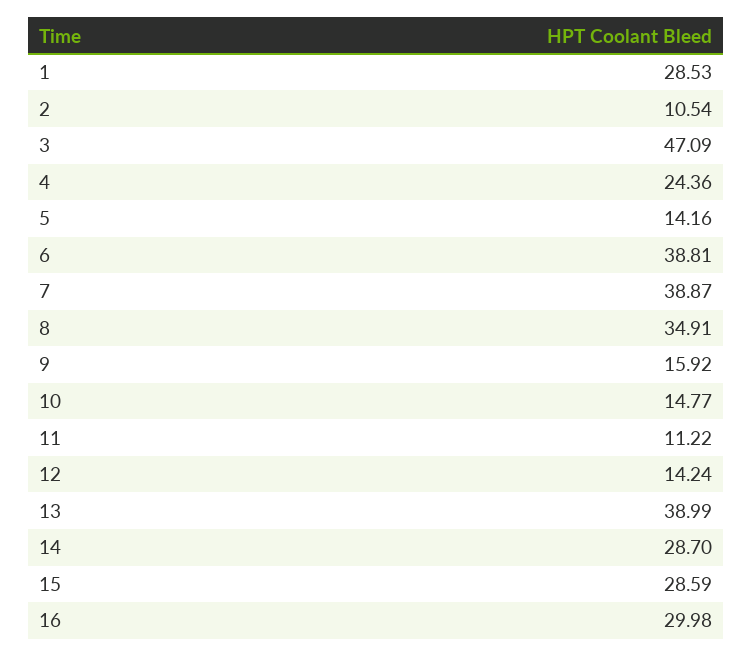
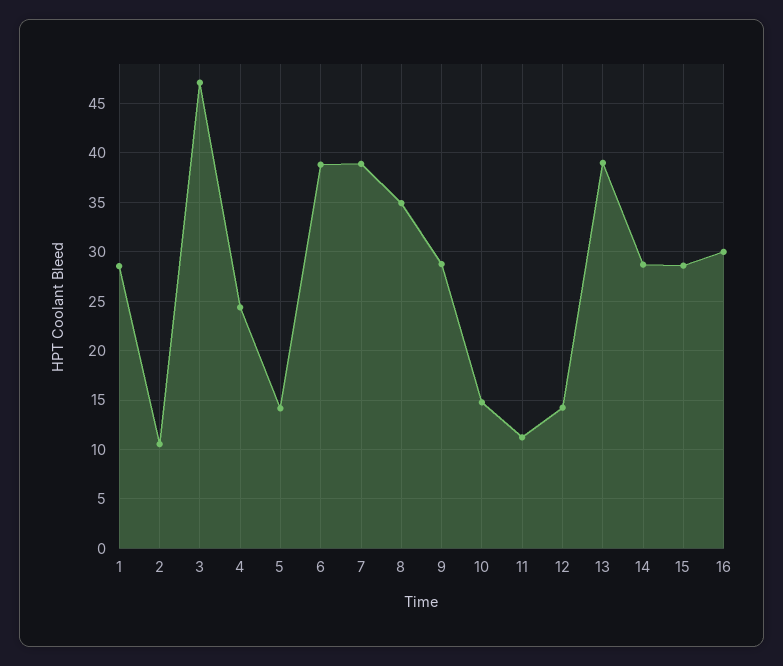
  {
    "1": 28.53,
    "2": 10.54,
    "3": 47.09,
    "4": 24.36,
    "5": 14.16,
    "6": 38.81,
    "7": 38.87,
    "8": 34.91,
-   "9": 15.92,
+   "9": 29,
    "10": 14.77,
    "11": 11.22,
    "12": 14.24,
    "13": 38.99,
    "14": 28.7,
    "15": 28.59,
    "16": 29.98
  }

